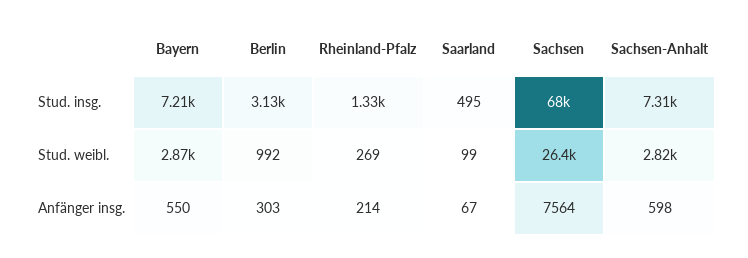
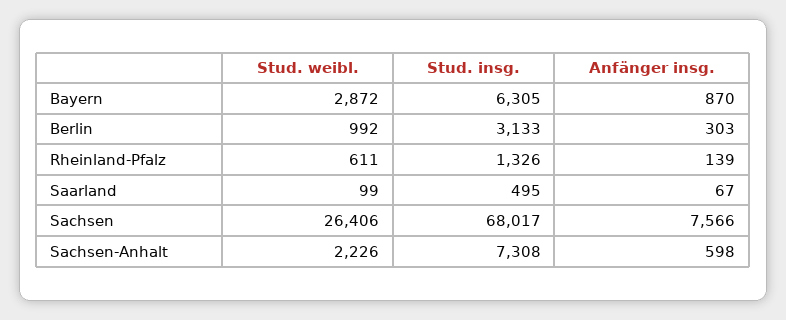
  {
    "Bayern": {
-     "Stud. insg.": 7210,
+     "Stud. insg.": 6305,
      "Stud. weibl.": 2872,
-     "Anfänger insg.": 550
+     "Anfänger insg.": 870
    },
    "Berlin": {
      "Stud. insg.": 3133,
      "Stud. weibl.": 992,
      "Anfänger insg.": 303
    },
    "Rheinland-Pfalz": {
      "Stud. insg.": 1326,
-     "Stud. weibl.": 269,
+     "Stud. weibl.": 611,
-     "Anfänger insg.": 214
+     "Anfänger insg.": 139
    },
    "Saarland": {
      "Stud. insg.": 495,
      "Stud. weibl.": 99,
      "Anfänger insg.": 67
    },
    "Sachsen": {
      "Stud. insg.": 68017,
      "Stud. weibl.": 26406,
-     "Anfänger insg.": 7564
+     "Anfänger insg.": 7566
    },
    "Sachsen-Anhalt": {
      "Stud. insg.": 7308,
-     "Stud. weibl.": 2820,
+     "Stud. weibl.": 2226,
      "Anfänger insg.": 598
    }
  }

